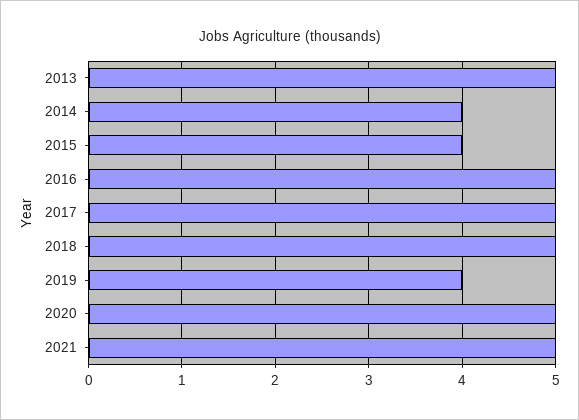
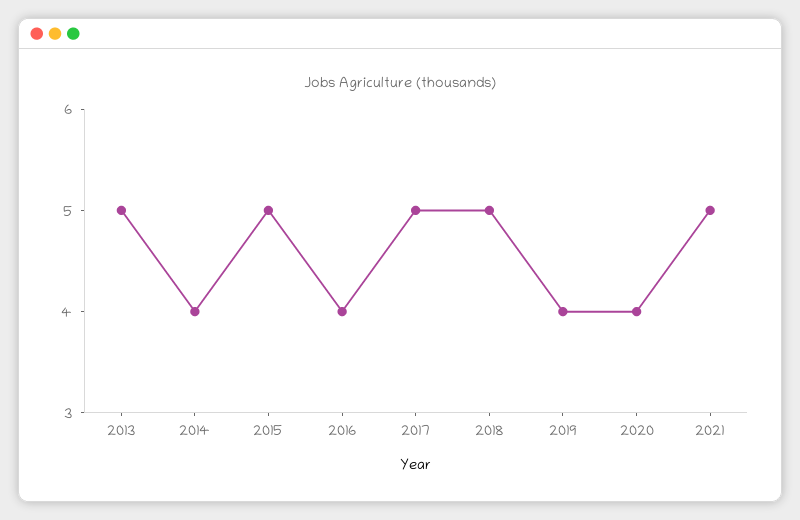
  {
    "2013": 5,
    "2014": 4,
-   "2015": 4,
+   "2015": 5,
-   "2016": 5,
+   "2016": 4,
    "2017": 5,
    "2018": 5,
    "2019": 4,
-   "2020": 5,
+   "2020": 4,
    "2021": 5
  }

